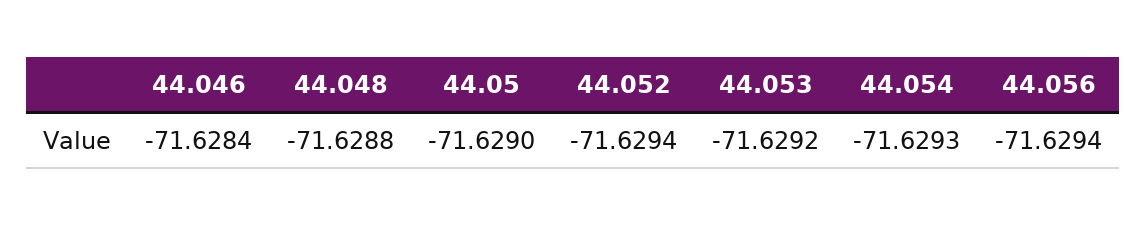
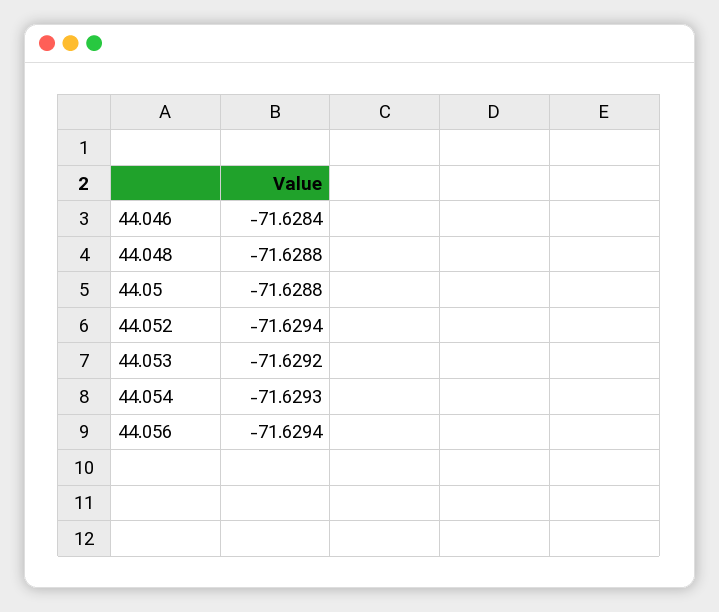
  {
    "44.046": -71.6284,
    "44.048": -71.6288,
-   "44.05": -71.629,
+   "44.05": -71.6288,
    "44.052": -71.6294,
    "44.053": -71.6292,
    "44.054": -71.6293,
    "44.056": -71.6294
  }

